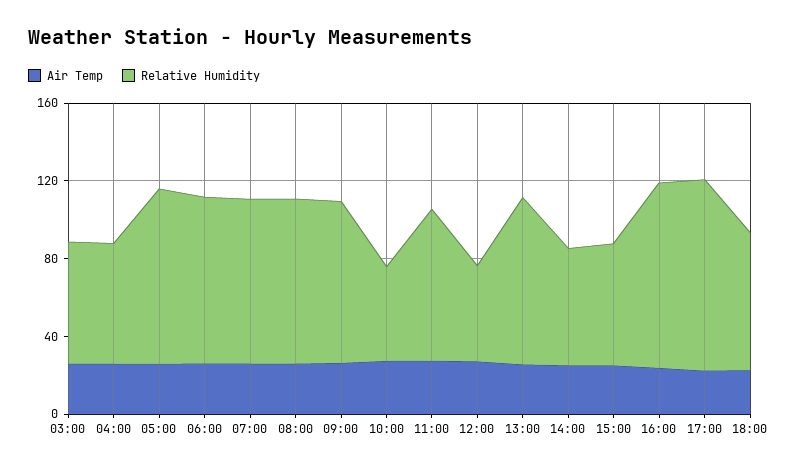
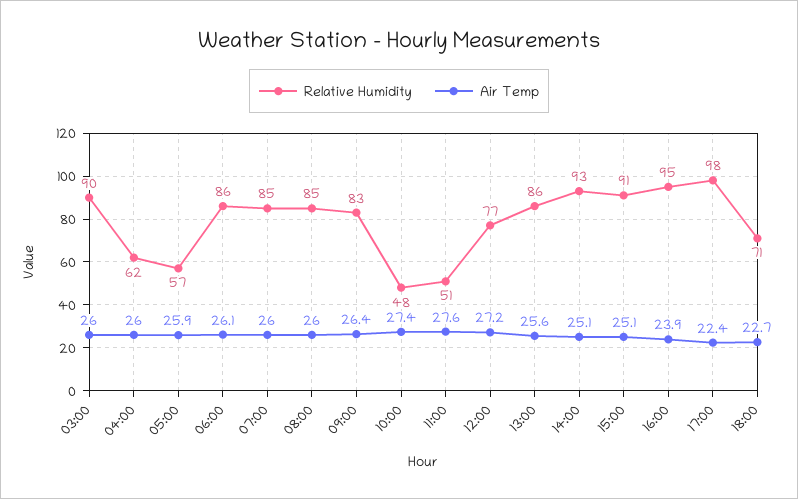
  {
    "Air Temp": {
      "03:00": 26,
      "04:00": 26,
      "05:00": 25.9,
      "06:00": 26.1,
      "07:00": 26,
      "08:00": 26,
      "09:00": 26.4,
      "10:00": 27.4,
      "11:00": 27.6,
      "12:00": 27.2,
      "13:00": 25.6,
      "14:00": 25.1,
      "15:00": 25.1,
      "16:00": 23.9,
      "17:00": 22.4,
      "18:00": 22.7
    },
    "Relative Humidity": {
-     "03:00": 60,
+     "03:00": 90,
      "04:00": 62,
-     "05:00": 90,
+     "05:00": 57,
      "06:00": 86,
      "07:00": 85,
      "08:00": 85,
      "09:00": 83,
      "10:00": 48,
-     "11:00": 80,
+     "11:00": 51,
-     "12:00": 50,
+     "12:00": 77,
      "13:00": 86,
-     "14:00": 60,
+     "14:00": 93,
-     "15:00": 60,
+     "15:00": 91,
      "16:00": 95,
      "17:00": 98,
      "18:00": 71
    }
  }

